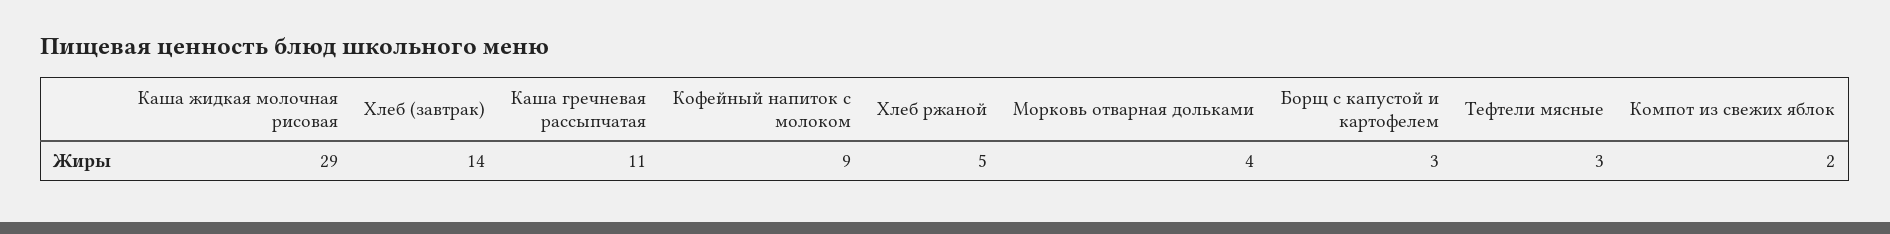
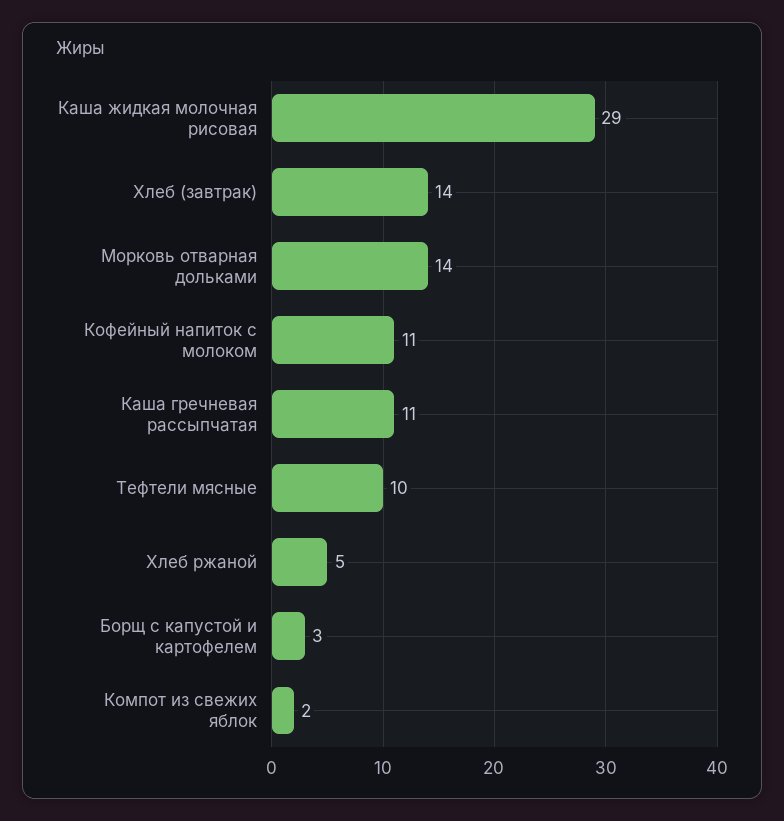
  {
    "Каша жидкая молочная рисовая": 29,
    "Хлеб (завтрак)": 14,
    "Каша гречневая рассыпчатая": 11,
-   "Кофейный напиток с молоком": 9,
+   "Кофейный напиток с молоком": 11,
    "Хлеб ржаной": 5,
-   "Морковь отварная дольками": 4,
+   "Морковь отварная дольками": 14,
    "Борщ с капустой и картофелем": 3,
-   "Тефтели мясные": 3,
+   "Тефтели мясные": 10,
    "Компот из свежих яблок": 2
  }

